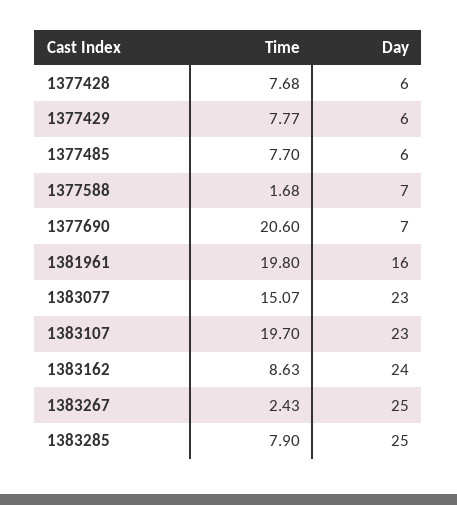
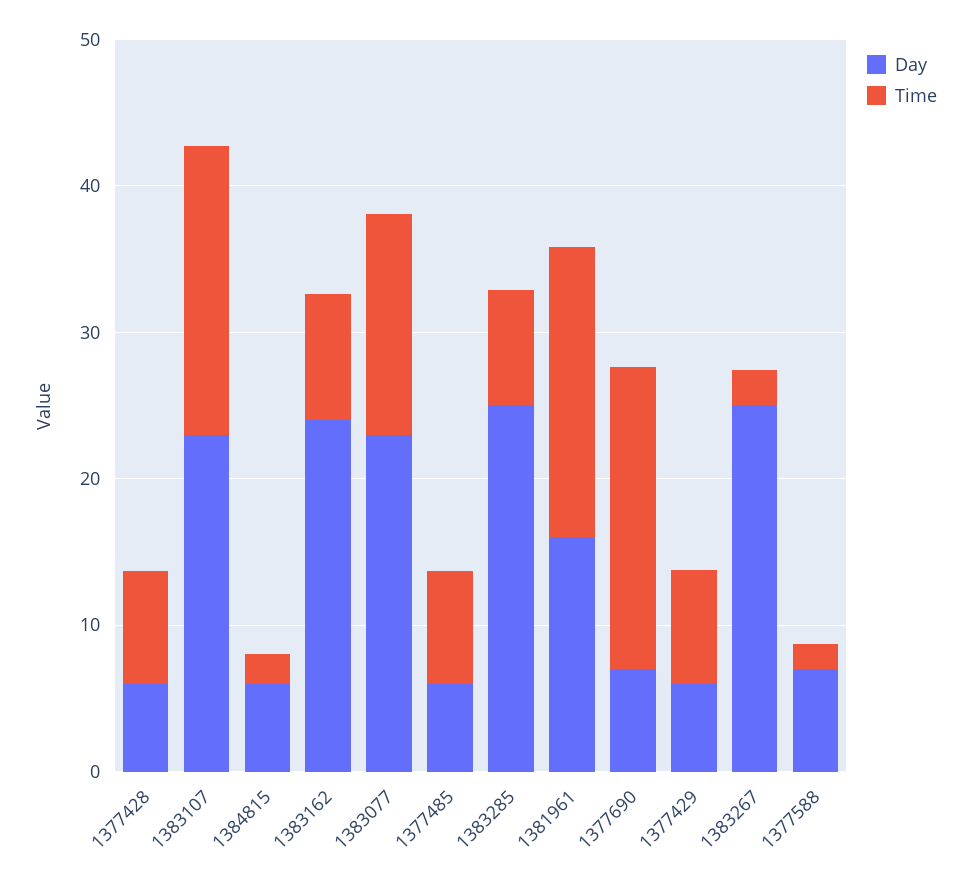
  {
    "Time": {
      "1377428": 7.68,
      "1377429": 7.77,
      "1377485": 7.7,
      "1377588": 1.68,
      "1377690": 20.6,
      "1381961": 19.8,
      "1383077": 15.07,
      "1383107": 19.7,
      "1383162": 8.63,
      "1383267": 2.43,
-     "1383285": 7.9
+     "1383285": 7.9,
+     "1384815": 2
    },
    "Day": {
      "1377428": 6,
      "1377429": 6,
      "1377485": 6,
      "1377588": 7,
      "1377690": 7,
      "1381961": 16,
      "1383077": 23,
      "1383107": 23,
      "1383162": 24,
      "1383267": 25,
-     "1383285": 25
+     "1383285": 25,
+     "1384815": 6
    }
  }

